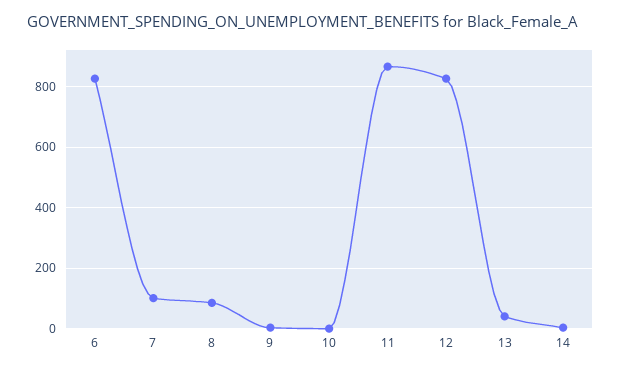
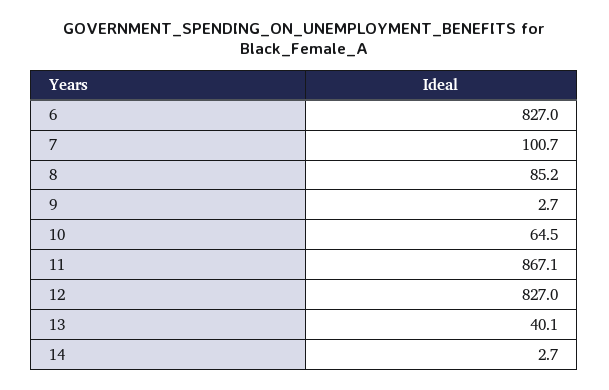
  {
    "6": 827,
    "7": 100.7,
    "8": 85.2,
    "9": 2.7,
-   "10": 0,
+   "10": 64.5,
    "11": 867.1,
    "12": 827,
    "13": 40.1,
    "14": 2.7
  }

